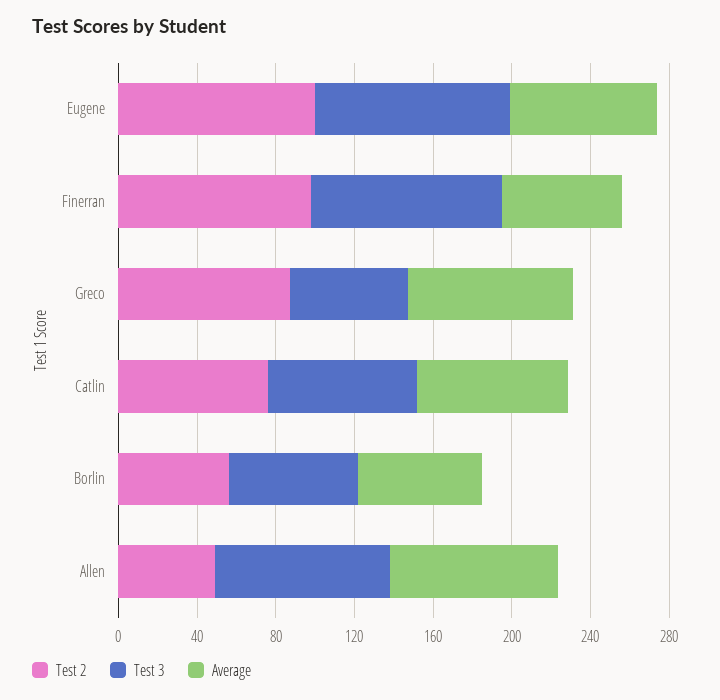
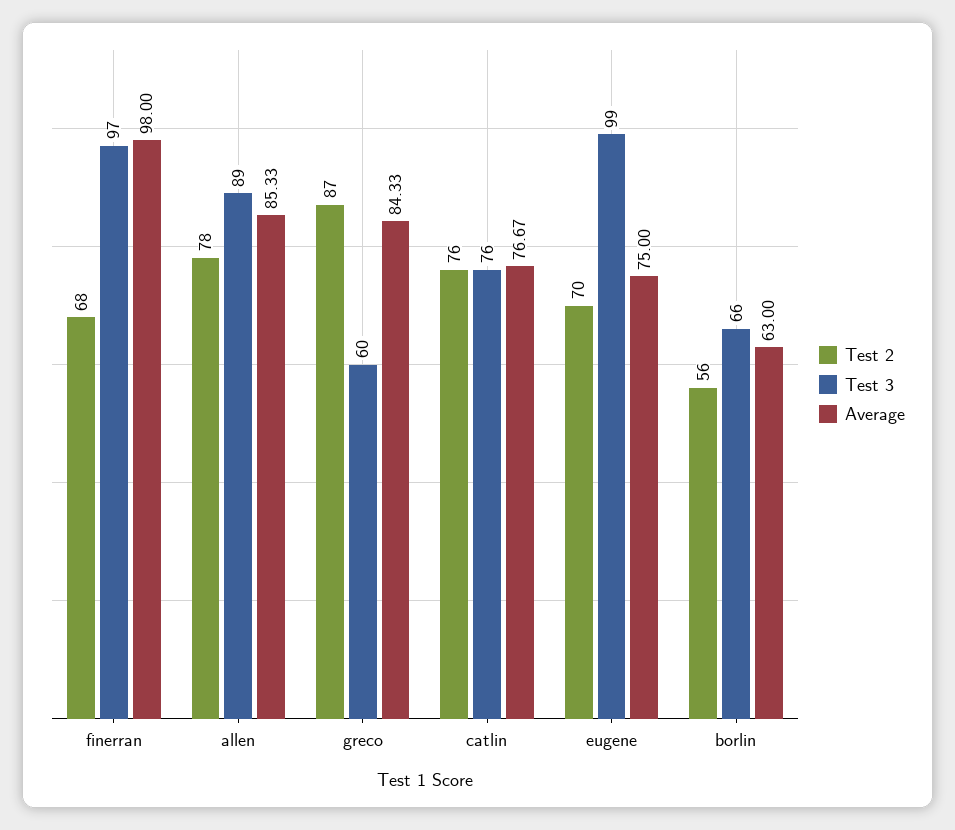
  {
    "Test 2": {
-     "Eugene": 100,
+     "Eugene": 70,
-     "Finerran": 100,
+     "Finerran": 68,
      "Greco": 87,
      "Catlin": 76,
      "Borlin": 56,
-     "Allen": 50
+     "Allen": 78
    },
    "Test 3": {
      "Eugene": 99,
      "Finerran": 97,
      "Greco": 60,
      "Catlin": 76,
      "Borlin": 66,
      "Allen": 89
    },
    "Average": {
      "Eugene": 75,
-     "Finerran": 60,
+     "Finerran": 98,
      "Greco": 84.33,
      "Catlin": 76.67,
      "Borlin": 63,
      "Allen": 85.33
    }
  }

